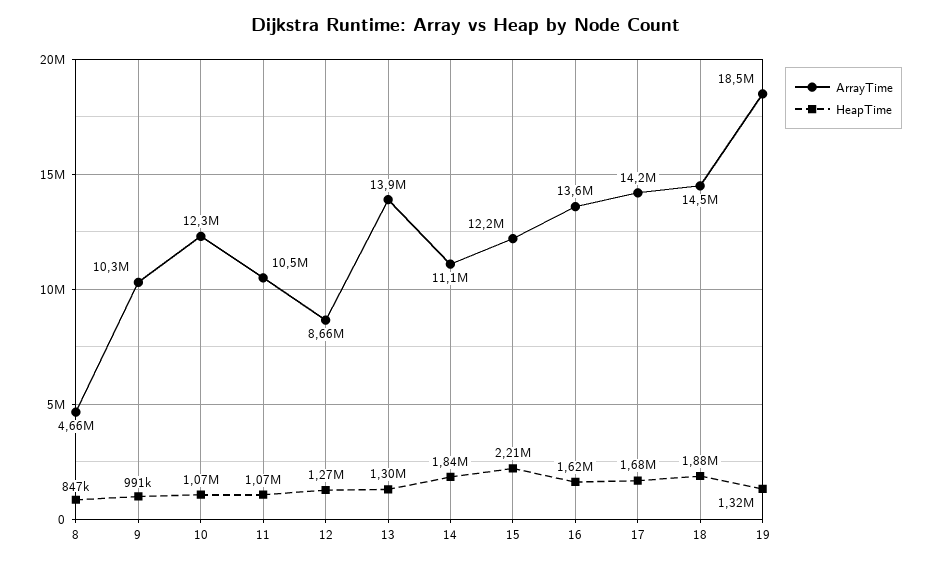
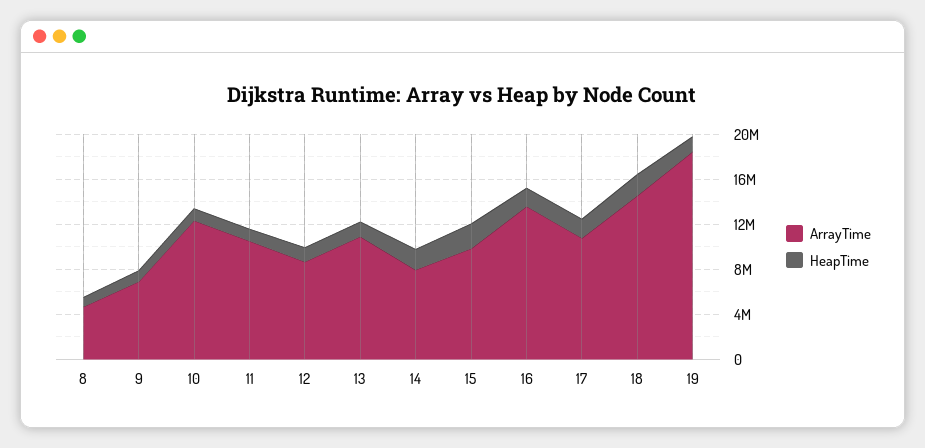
  {
    "ArrayTime": {
      "8": 4660000,
-     "9": 10300000,
+     "9": 7000000,
      "10": 12300000,
      "11": 10500000,
      "12": 8660000,
-     "13": 13900000,
+     "13": 11000000,
-     "14": 11100000,
+     "14": 8000000,
-     "15": 12200000,
+     "15": 10000000,
      "16": 13600000,
-     "17": 14200000,
+     "17": 11000000,
      "18": 14500000,
      "19": 18500000
    },
    "HeapTime": {
      "8": 847000,
      "9": 991000,
      "10": 1070000,
      "11": 1070000,
      "12": 1270000,
      "13": 1300000,
      "14": 1840000,
      "15": 2210000,
      "16": 1620000,
      "17": 1680000,
      "18": 1880000,
      "19": 1320000
    }
  }

